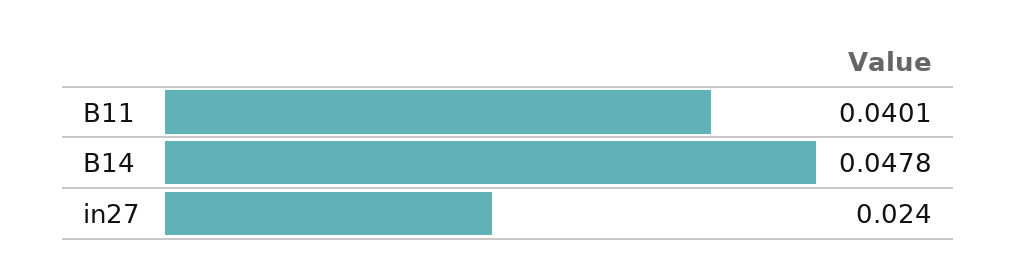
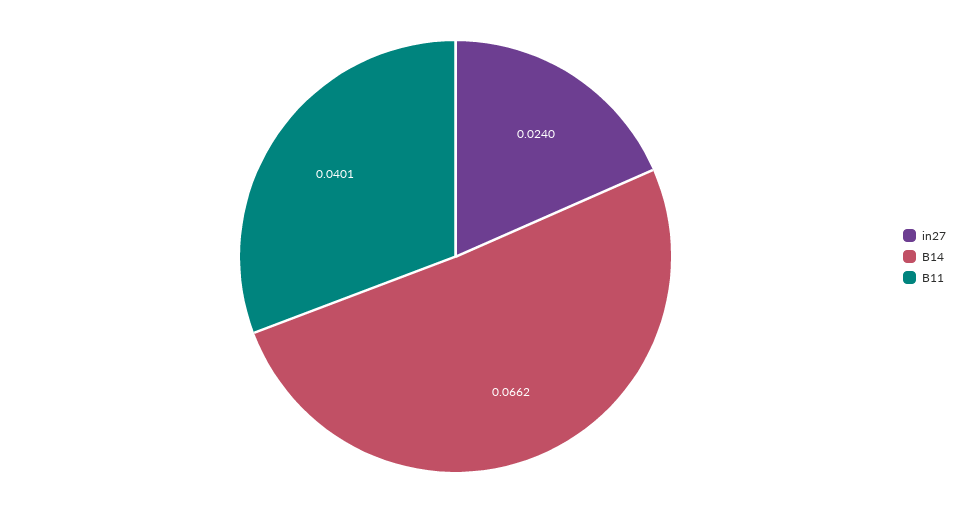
  {
    "B11": 0.0401,
-   "B14": 0.0478,
+   "B14": 0.0662,
    "in27": 0.024
  }

